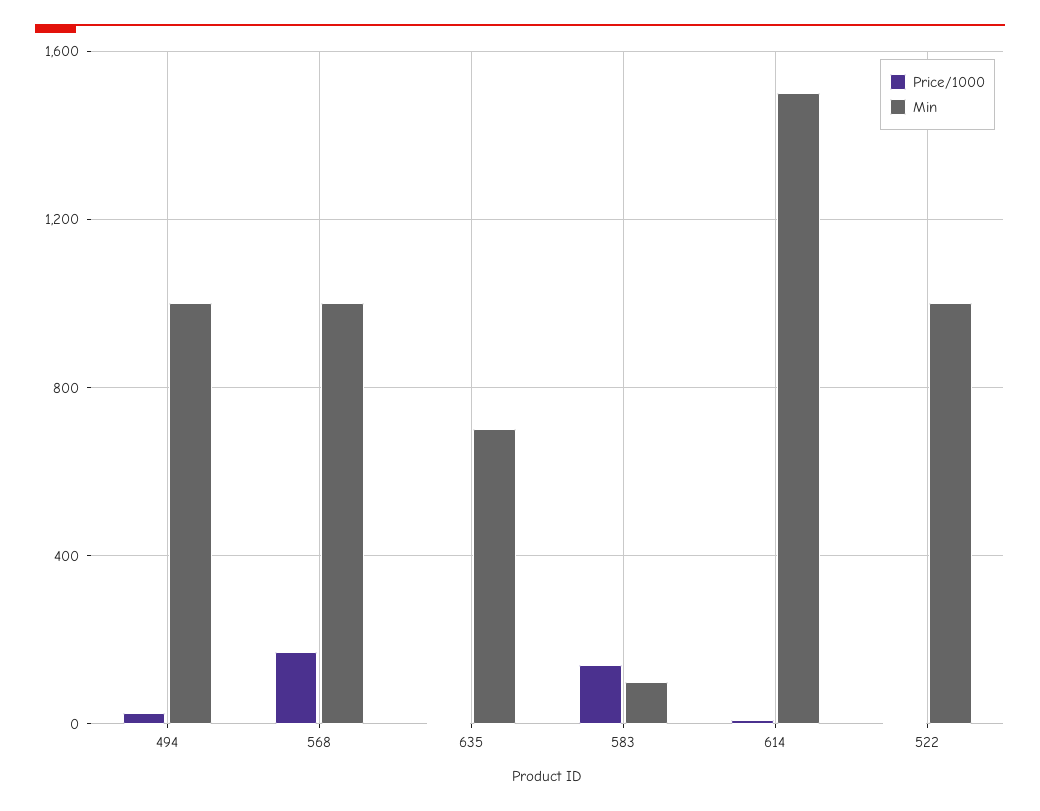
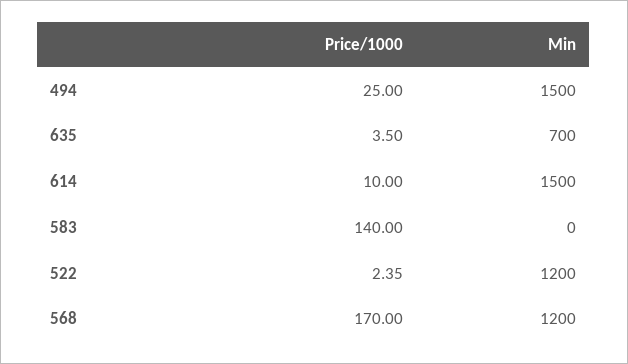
  {
    "Price/1000": {
      "494": 25,
      "568": 170,
      "635": 3.5,
      "583": 140,
      "614": 10,
      "522": 2.35
    },
    "Min": {
-     "494": 1000,
+     "494": 1500,
-     "568": 1000,
+     "568": 1200,
      "635": 700,
-     "583": 100,
+     "583": 0,
      "614": 1500,
-     "522": 1000
+     "522": 1200
    }
  }

